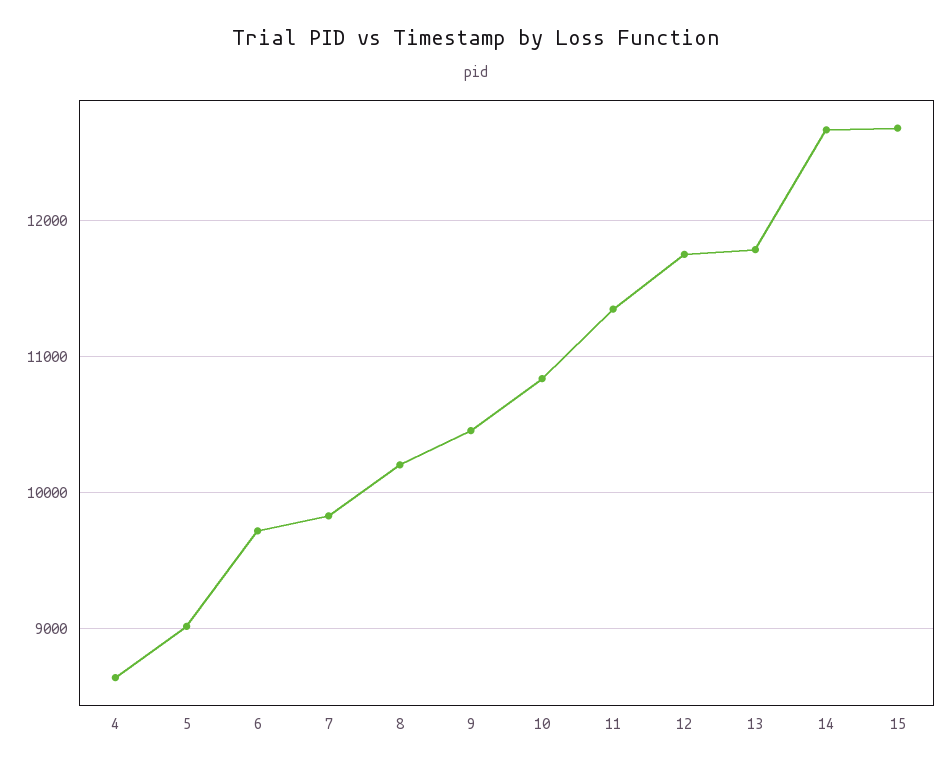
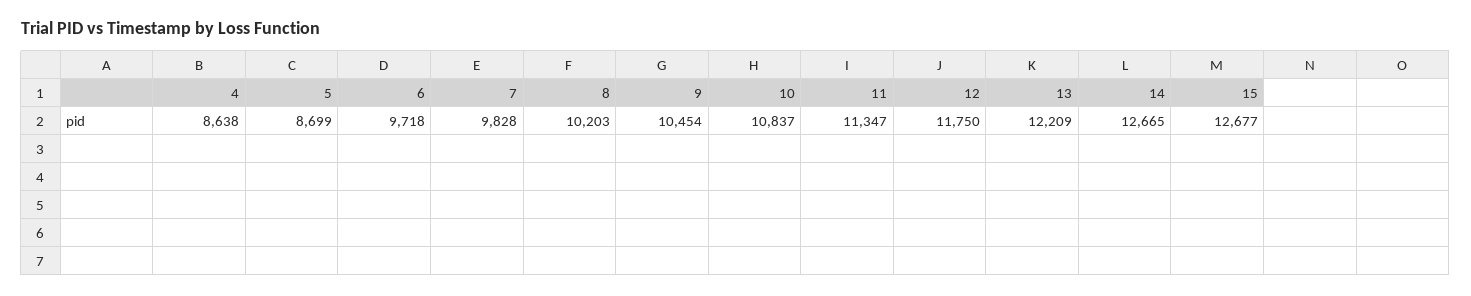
  {
    "4": 8638,
-   "5": 9000,
+   "5": 8699,
    "6": 9718,
    "7": 9828,
    "8": 10203,
    "9": 10454,
    "10": 10837,
    "11": 11347,
    "12": 11750,
-   "13": 11800,
+   "13": 12209,
    "14": 12665,
    "15": 12677
  }

